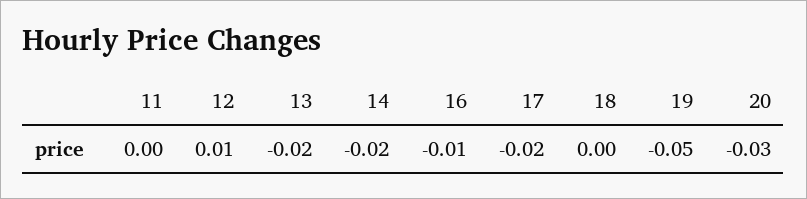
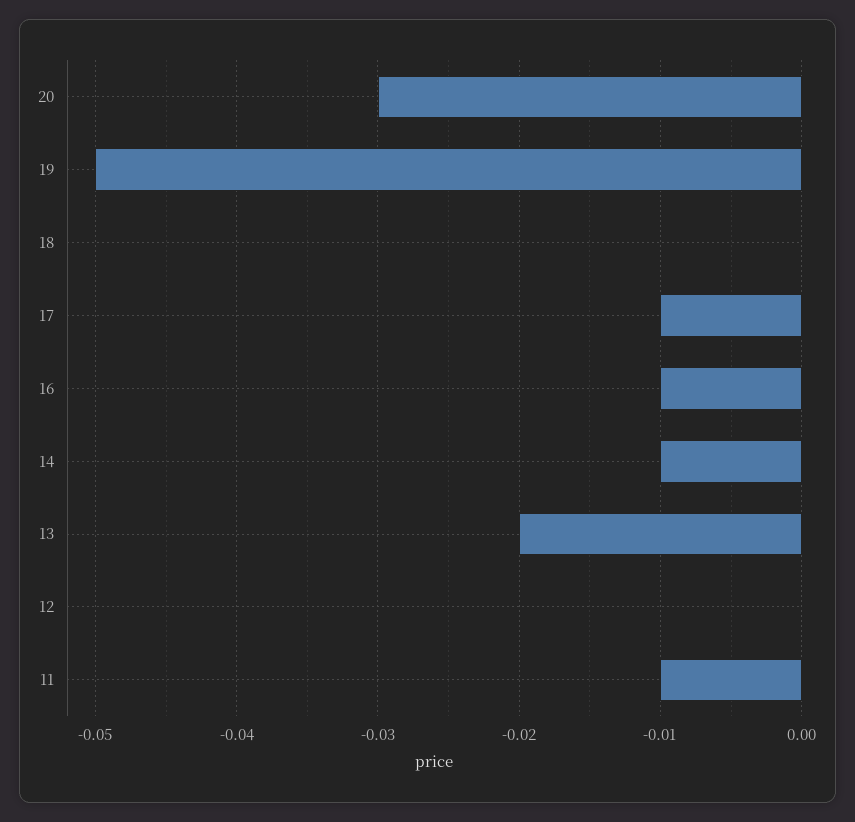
  {
-   "11": 0,
+   "11": -0.01,
-   "12": 0.01,
+   "12": 0,
    "13": -0.02,
-   "14": -0.02,
+   "14": -0.01,
    "16": -0.01,
-   "17": -0.02,
+   "17": -0.01,
    "18": 0,
    "19": -0.05,
    "20": -0.03
  }

